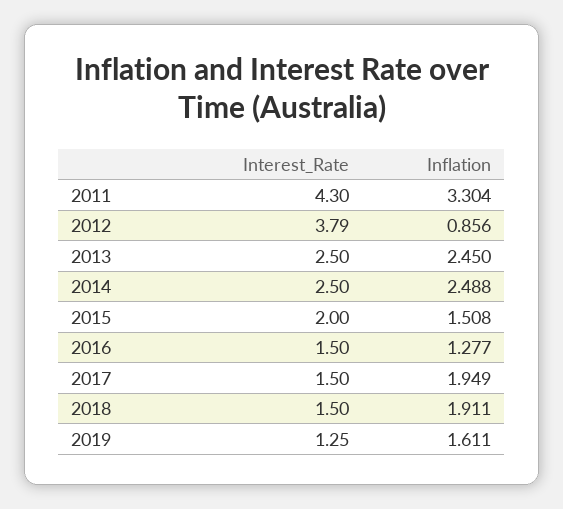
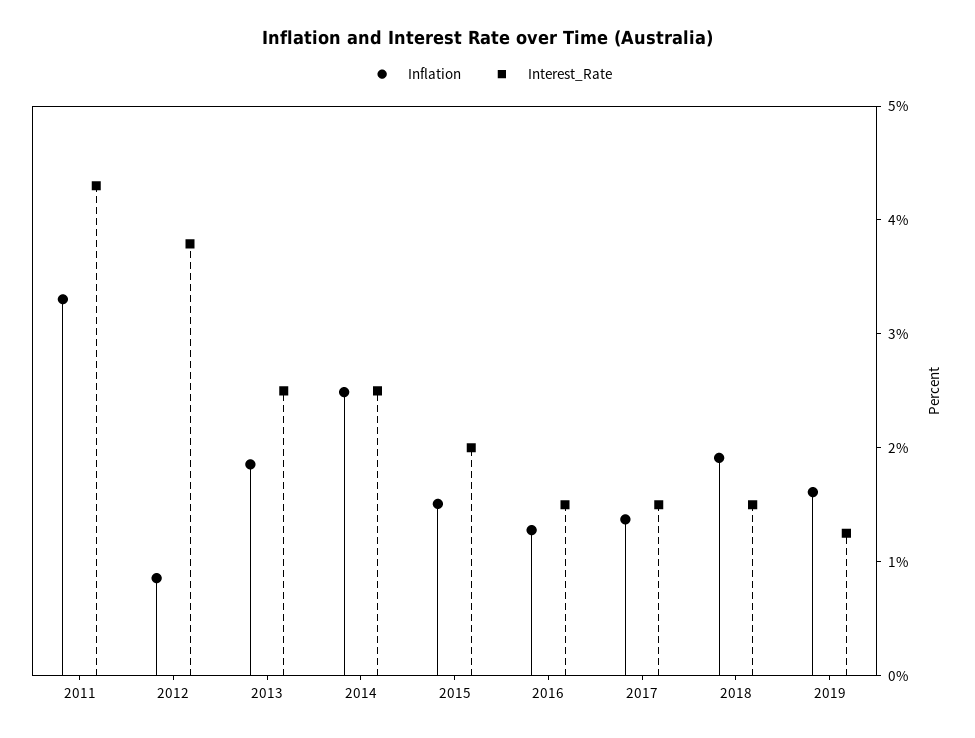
  {
    "Interest_Rate": {
      "2011": 4.3,
      "2012": 3.79,
      "2013": 2.5,
      "2014": 2.5,
      "2015": 2,
      "2016": 1.5,
      "2017": 1.5,
      "2018": 1.5,
      "2019": 1.25
    },
    "Inflation": {
      "2011": 3.304,
      "2012": 0.856,
-     "2013": 2.45,
+     "2013": 1.8,
      "2014": 2.488,
      "2015": 1.508,
      "2016": 1.277,
-     "2017": 1.949,
+     "2017": 1.4,
      "2018": 1.911,
      "2019": 1.611
    }
  }

